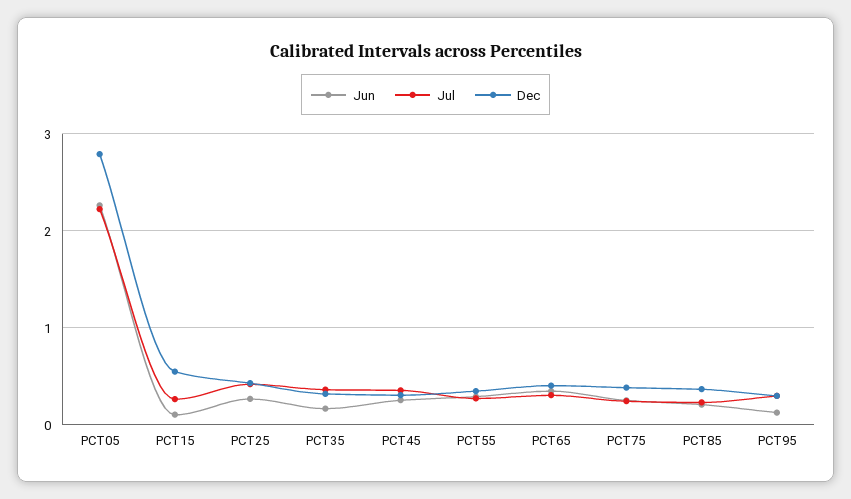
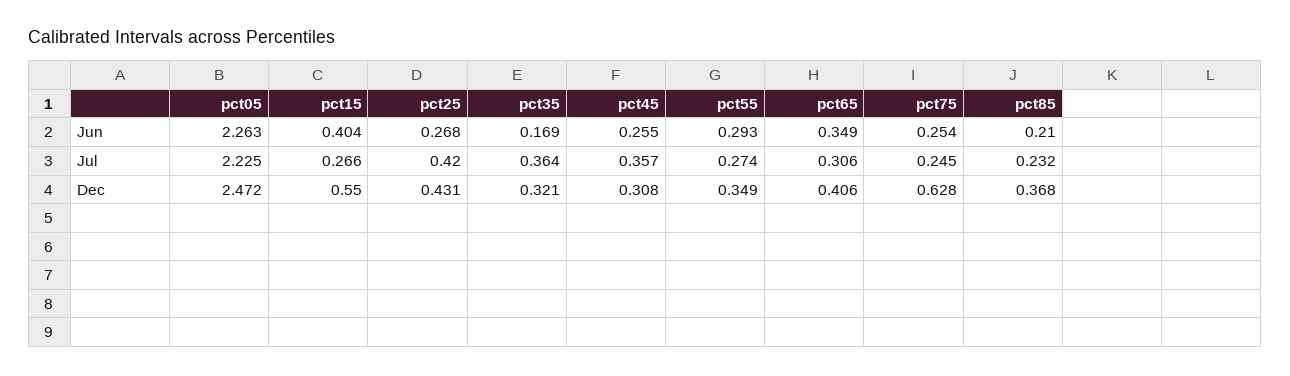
  {
    "Jun": {
      "PCT05": 2.263,
-     "PCT15": 0.1,
+     "PCT15": 0.404,
      "PCT25": 0.268,
      "PCT35": 0.169,
      "PCT45": 0.255,
      "PCT55": 0.293,
      "PCT65": 0.349,
      "PCT75": 0.254,
-     "PCT85": 0.21,
+     "PCT85": 0.21
-     "PCT95": 0.1
    },
    "Jul": {
      "PCT05": 2.225,
      "PCT15": 0.266,
      "PCT25": 0.42,
      "PCT35": 0.364,
      "PCT45": 0.357,
      "PCT55": 0.274,
      "PCT65": 0.306,
      "PCT75": 0.245,
-     "PCT85": 0.232,
+     "PCT85": 0.232
-     "PCT95": 0.3
    },
    "Dec": {
-     "PCT05": 2.8,
+     "PCT05": 2.472,
      "PCT15": 0.55,
      "PCT25": 0.431,
      "PCT35": 0.321,
      "PCT45": 0.308,
      "PCT55": 0.349,
      "PCT65": 0.406,
-     "PCT75": 0.4,
+     "PCT75": 0.628,
-     "PCT85": 0.368,
+     "PCT85": 0.368
-     "PCT95": 0.3
    }
  }

